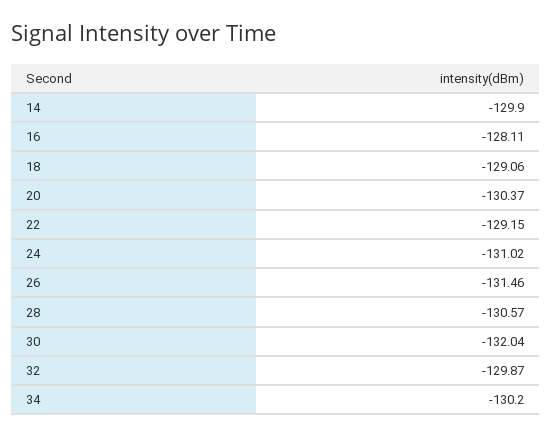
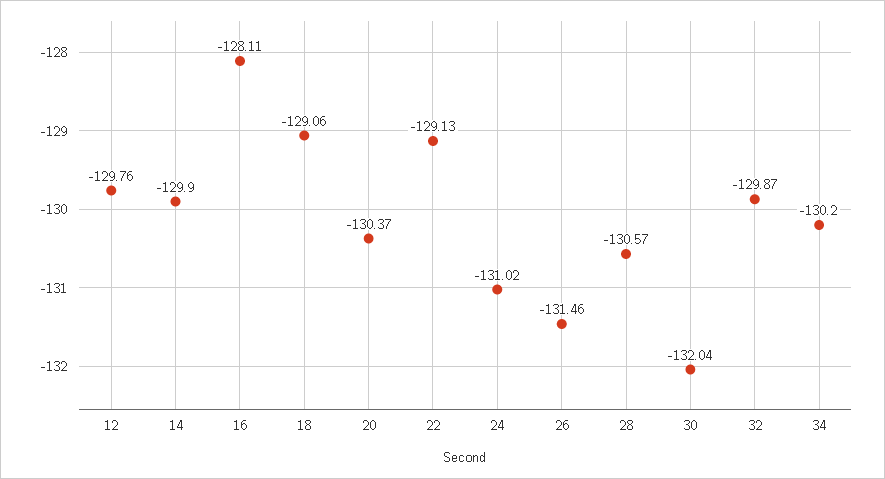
  {
    "14": -129.9,
    "16": -128.11,
    "18": -129.06,
    "20": -130.37,
-   "22": -129.15,
+   "22": -129.13,
    "24": -131.02,
    "26": -131.46,
    "28": -130.57,
    "30": -132.04,
    "32": -129.87,
-   "34": -130.2
+   "34": -130.2,
+   "12": -129.76
  }

